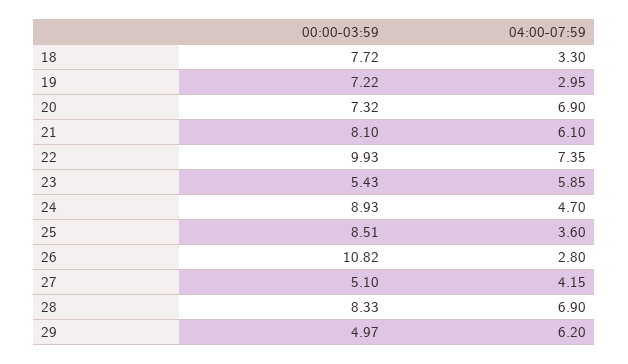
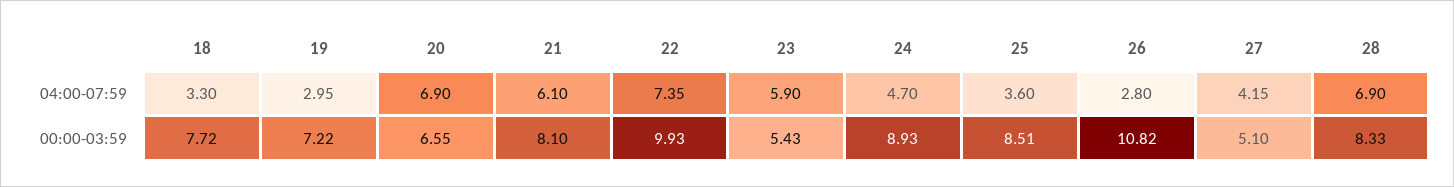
  {
    "00:00-03:59": {
      "18": 7.72,
      "19": 7.22,
-     "20": 7.32,
+     "20": 6.55,
      "21": 8.1,
      "22": 9.93,
      "23": 5.43,
      "24": 8.93,
      "25": 8.51,
      "26": 10.82,
      "27": 5.1,
-     "28": 8.33,
+     "28": 8.33
-     "29": 4.97
    },
    "04:00-07:59": {
      "18": 3.3,
      "19": 2.95,
      "20": 6.9,
      "21": 6.1,
      "22": 7.35,
-     "23": 5.85,
+     "23": 5.9,
      "24": 4.7,
      "25": 3.6,
      "26": 2.8,
      "27": 4.15,
-     "28": 6.9,
+     "28": 6.9
-     "29": 6.2
    }
  }

